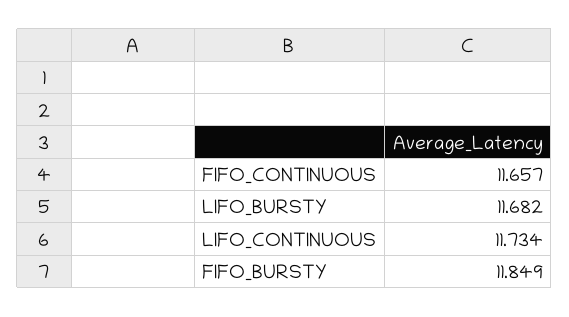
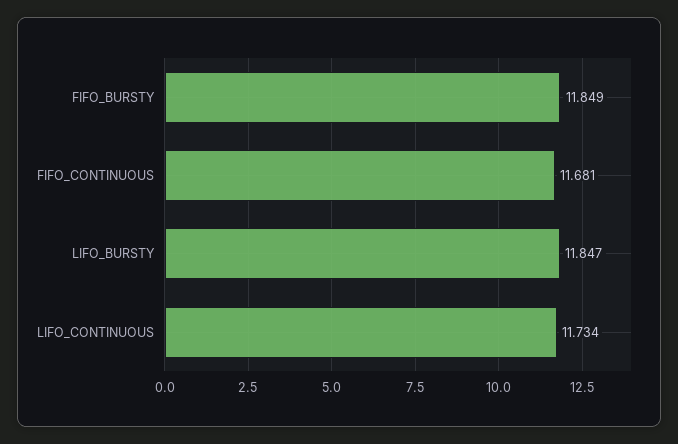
  {
-   "FIFO_CONTINUOUS": 11.657,
+   "FIFO_CONTINUOUS": 11.681,
-   "LIFO_BURSTY": 11.682,
+   "LIFO_BURSTY": 11.847,
    "LIFO_CONTINUOUS": 11.734,
    "FIFO_BURSTY": 11.849
  }

